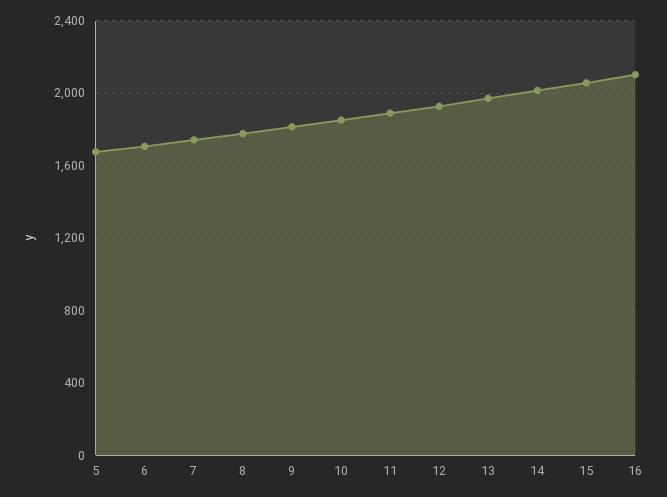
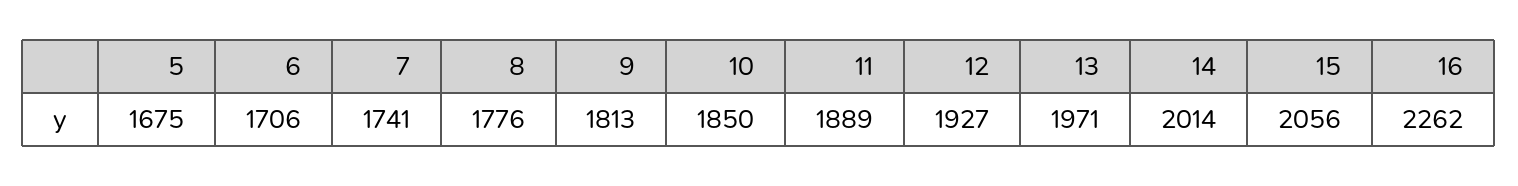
  {
    "5": 1675,
    "6": 1706,
    "7": 1741,
    "8": 1776,
    "9": 1813,
    "10": 1850,
    "11": 1889,
    "12": 1927,
    "13": 1971,
    "14": 2014,
    "15": 2056,
-   "16": 2100
+   "16": 2262
  }

